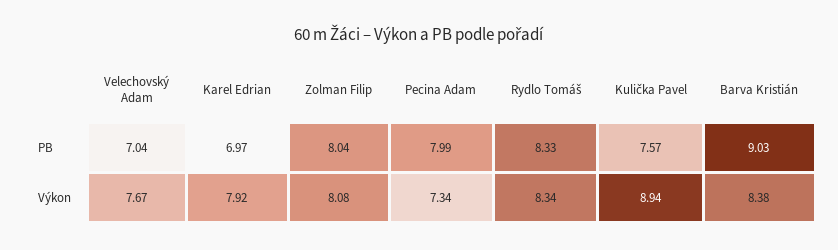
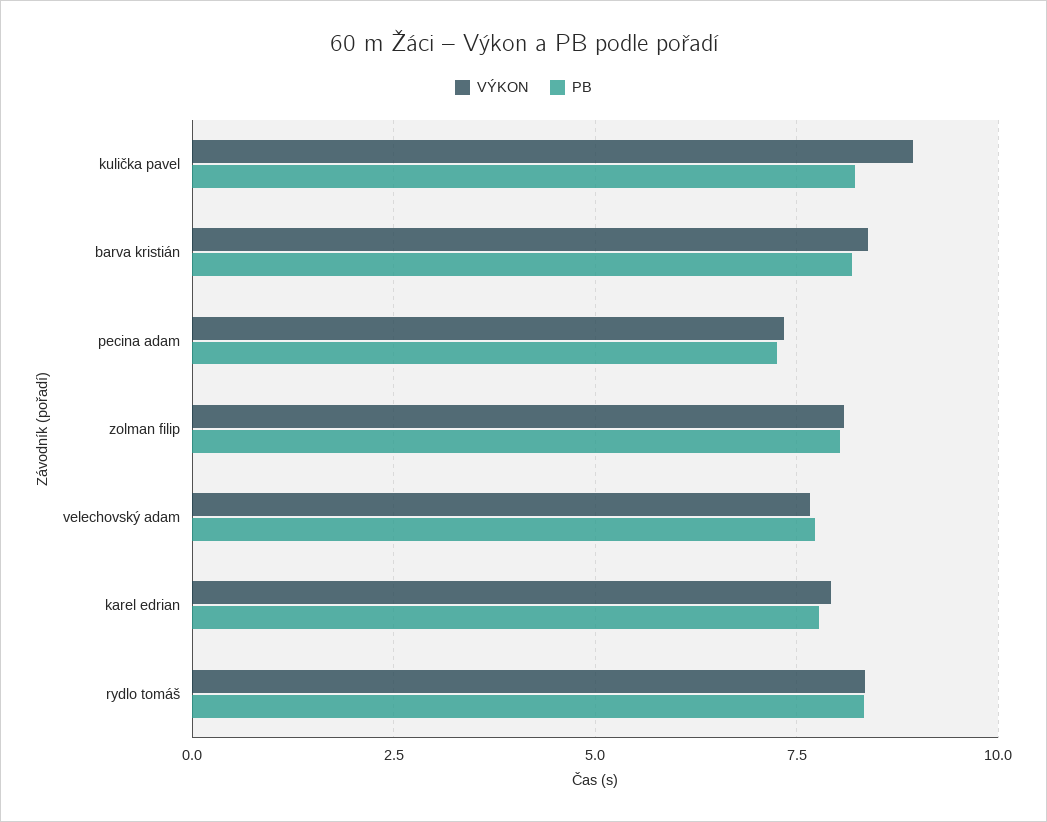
  {
    "PB": {
-     "Velechovský Adam": 7.04,
+     "Velechovský Adam": 7.75,
-     "Karel Edrian": 6.97,
+     "Karel Edrian": 7.75,
      "Zolman Filip": 8.04,
-     "Pecina Adam": 7.99,
+     "Pecina Adam": 7.25,
      "Rydlo Tomáš": 8.33,
-     "Kulička Pavel": 7.57,
+     "Kulička Pavel": 8.25,
-     "Barva Kristián": 9.03
+     "Barva Kristián": 8.25
    },
    "Výkon": {
      "Velechovský Adam": 7.67,
      "Karel Edrian": 7.92,
      "Zolman Filip": 8.08,
      "Pecina Adam": 7.34,
      "Rydlo Tomáš": 8.34,
      "Kulička Pavel": 8.94,
      "Barva Kristián": 8.38
    }
  }

